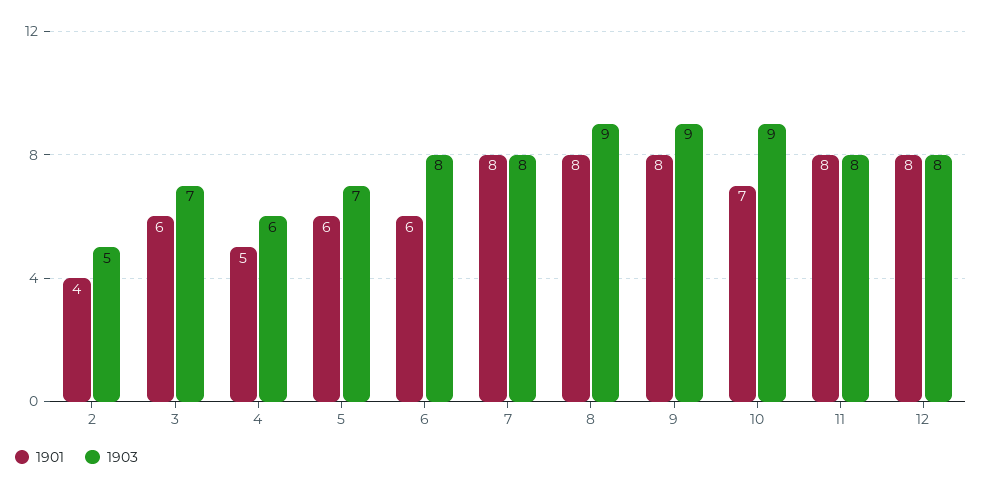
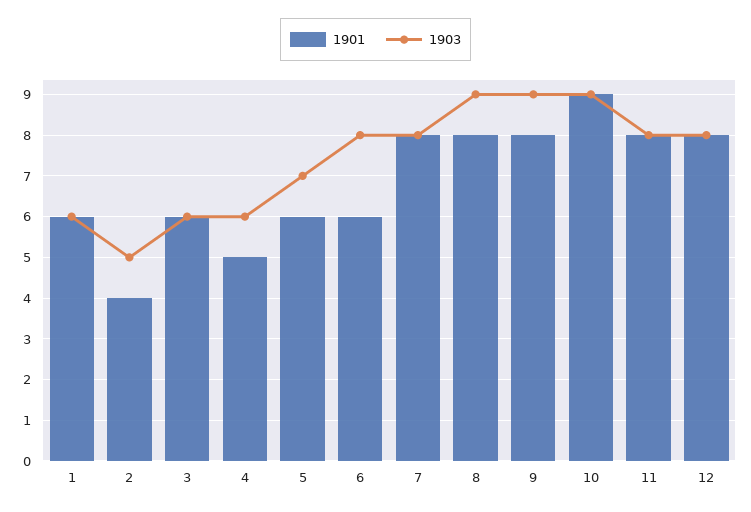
  {
    "1901": {
      "2": 4,
      "3": 6,
      "4": 5,
      "5": 6,
      "6": 6,
      "7": 8,
      "8": 8,
      "9": 8,
-     "10": 7,
+     "10": 9,
      "11": 8,
-     "12": 8
+     "12": 8,
+     "1": 6
    },
    "1903": {
      "2": 5,
-     "3": 7,
+     "3": 6,
      "4": 6,
      "5": 7,
      "6": 8,
      "7": 8,
      "8": 9,
      "9": 9,
      "10": 9,
      "11": 8,
-     "12": 8
+     "12": 8,
+     "1": 6
    }
  }

